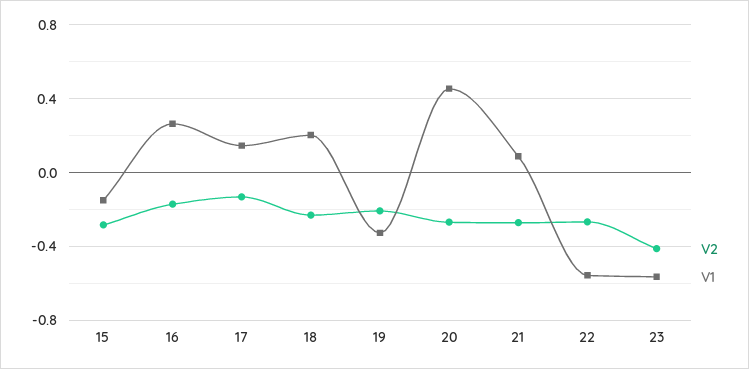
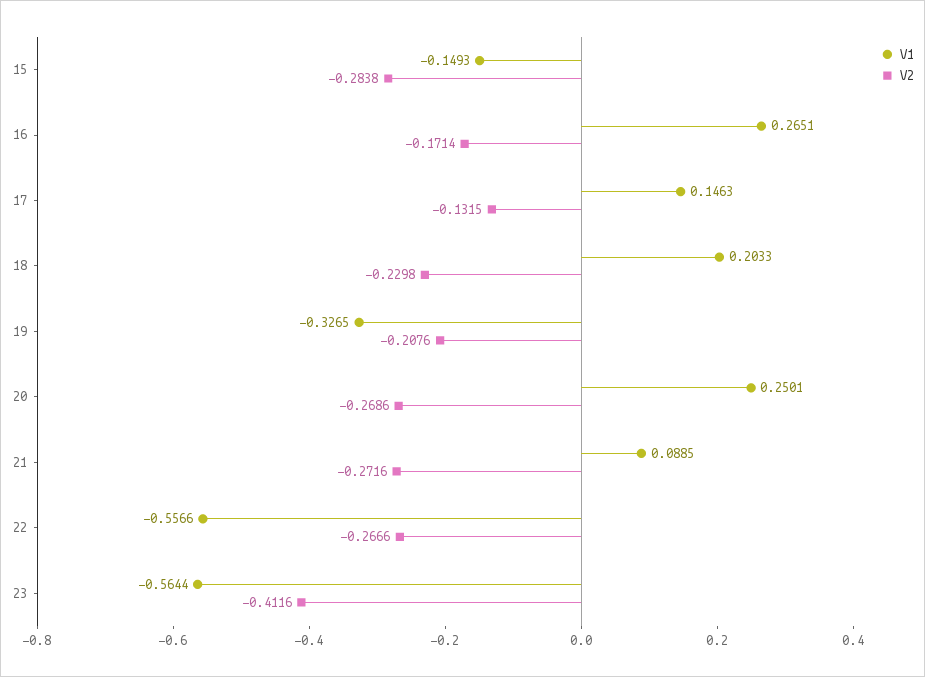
  {
    "V2": {
      "15": -0.2838,
      "16": -0.1714,
      "17": -0.1315,
      "18": -0.2298,
      "19": -0.2076,
      "20": -0.2686,
      "21": -0.2716,
      "22": -0.2666,
      "23": -0.4116
    },
    "V1": {
      "15": -0.1493,
      "16": 0.2651,
      "17": 0.1463,
      "18": 0.2033,
      "19": -0.3265,
-     "20": 0.45,
+     "20": 0.2501,
      "21": 0.0885,
      "22": -0.5566,
      "23": -0.5644
    }
  }

